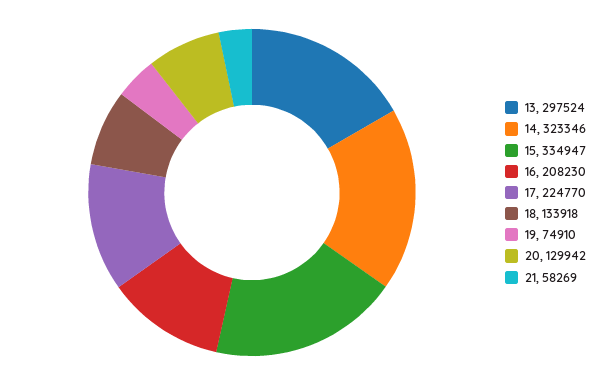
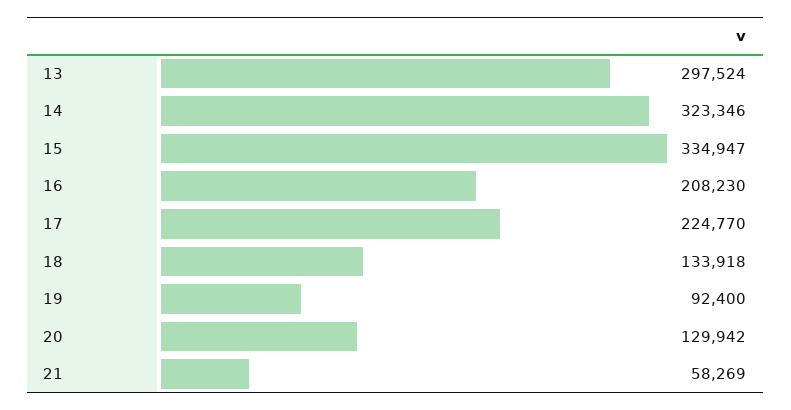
  {
    "13": 297524,
    "14": 323346,
    "15": 334947,
    "16": 208230,
    "17": 224770,
    "18": 133918,
-   "19": 74910,
+   "19": 92400,
    "20": 129942,
    "21": 58269
  }

